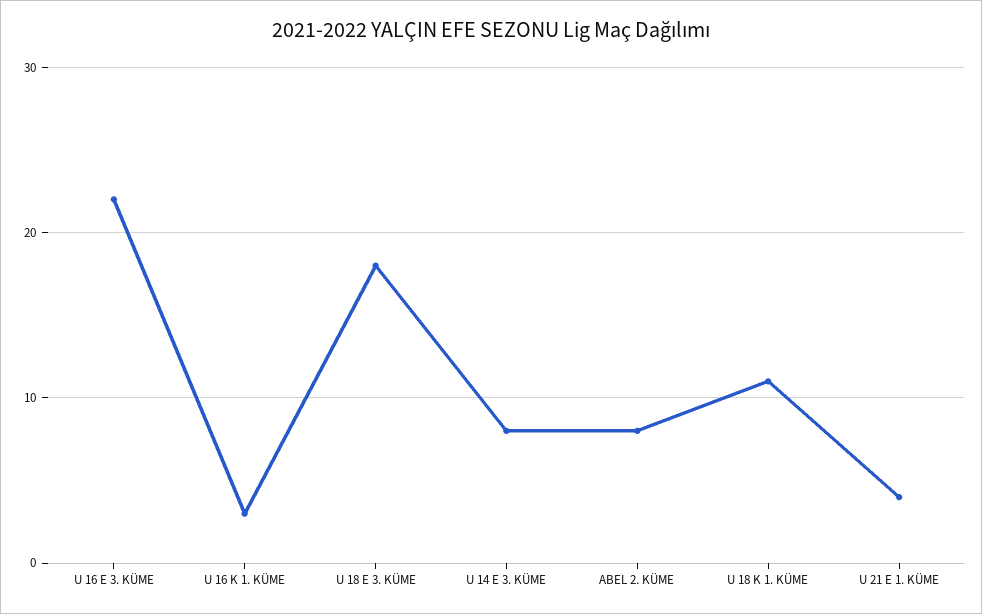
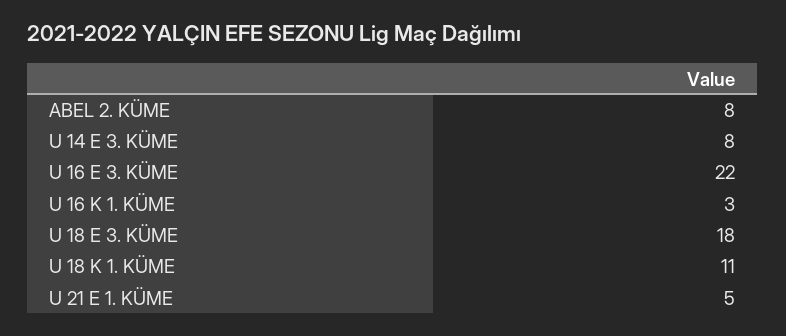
  {
    "U 16 E 3. KÜME": 22,
    "U 16 K 1. KÜME": 3,
    "U 18 E 3. KÜME": 18,
    "U 14 E 3. KÜME": 8,
    "ABEL 2. KÜME": 8,
    "U 18 K 1. KÜME": 11,
-   "U 21 E 1. KÜME": 4
+   "U 21 E 1. KÜME": 5
  }

